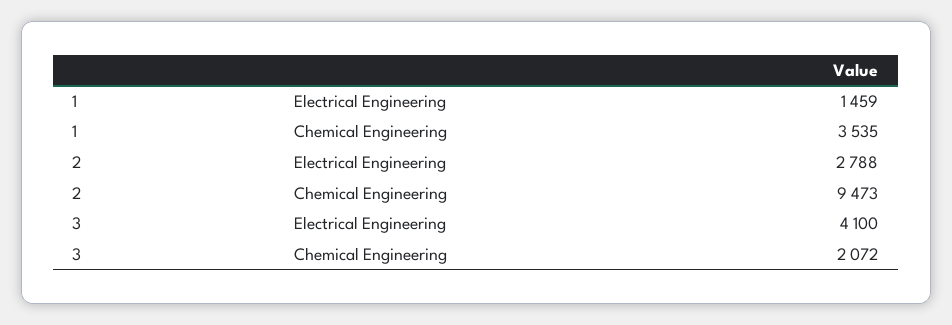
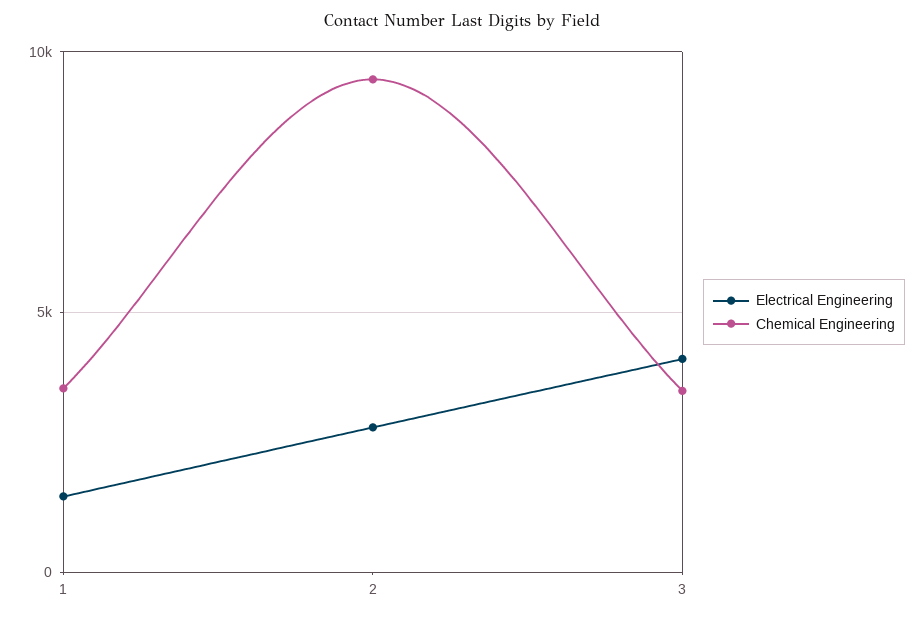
  {
    "Electrical Engineering": {
      "1": 1459,
      "2": 2788,
      "3": 4100
    },
    "Chemical Engineering": {
      "1": 3535,
      "2": 9473,
-     "3": 2072
+     "3": 3500
    }
  }

